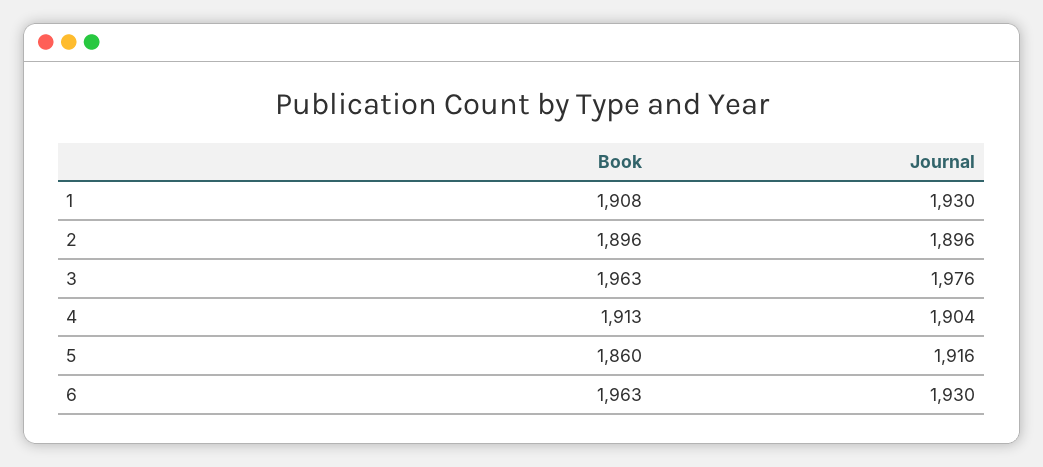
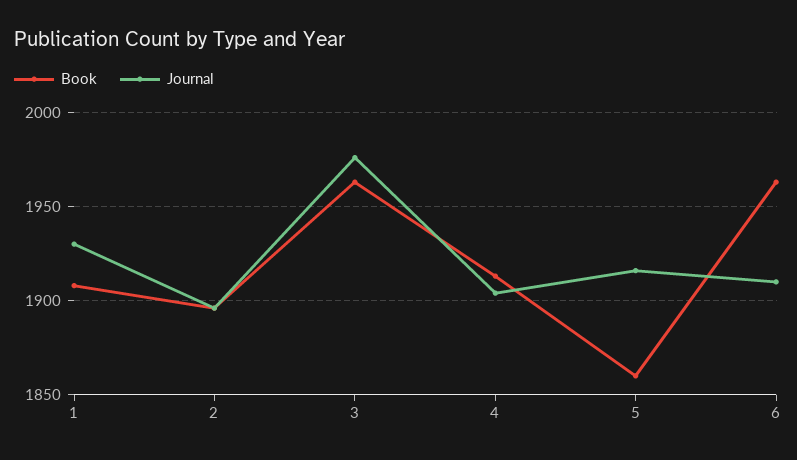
  {
    "Book": {
      "1": 1908,
      "2": 1896,
      "3": 1963,
      "4": 1913,
      "5": 1860,
      "6": 1963
    },
    "Journal": {
      "1": 1930,
      "2": 1896,
      "3": 1976,
      "4": 1904,
      "5": 1916,
-     "6": 1930
+     "6": 1910
    }
  }

